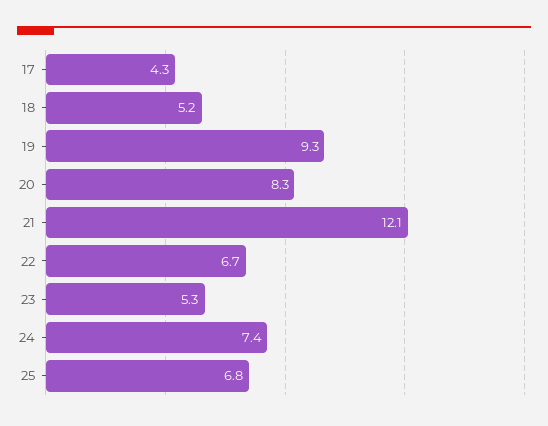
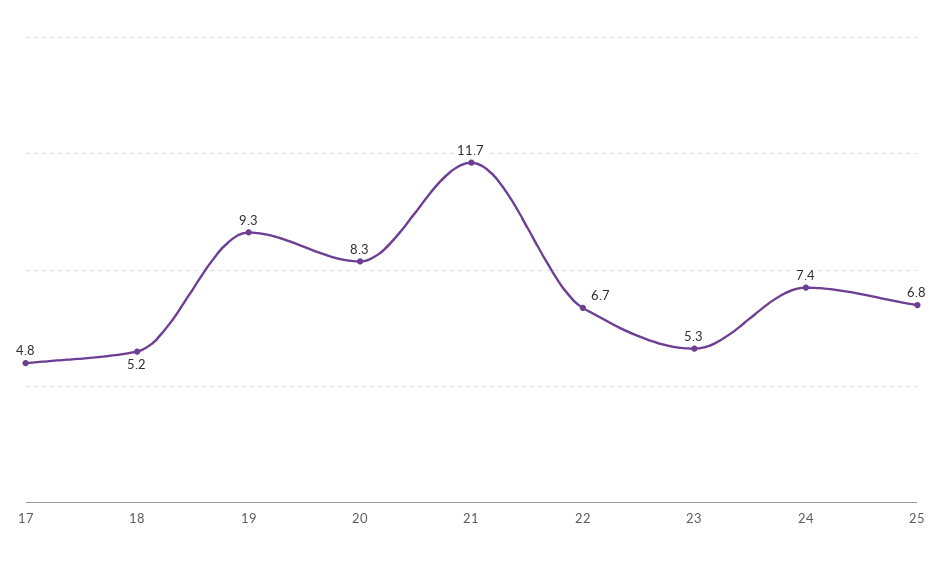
  {
-   "17": 4.3,
+   "17": 4.8,
    "18": 5.2,
    "19": 9.3,
    "20": 8.3,
-   "21": 12.1,
+   "21": 11.7,
    "22": 6.7,
    "23": 5.3,
    "24": 7.4,
    "25": 6.8
  }

